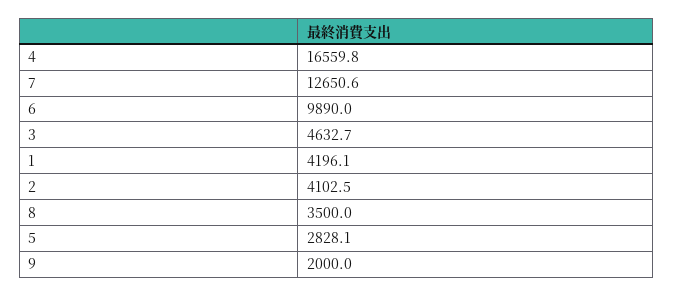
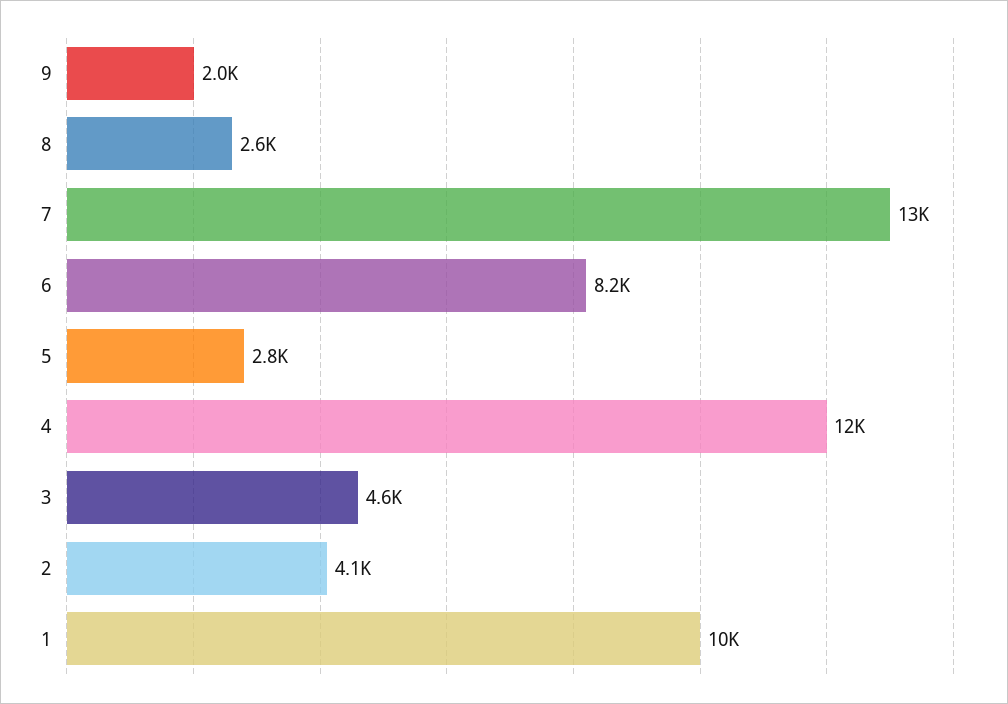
  {
-   "4": 16559.8,
+   "4": 12000,
    "7": 12650.6,
-   "6": 9890,
+   "6": 8200,
    "3": 4632.7,
-   "1": 4196.1,
+   "1": 10000,
    "2": 4102.5,
-   "8": 3500,
+   "8": 2600,
    "5": 2828.1,
    "9": 2000
  }

